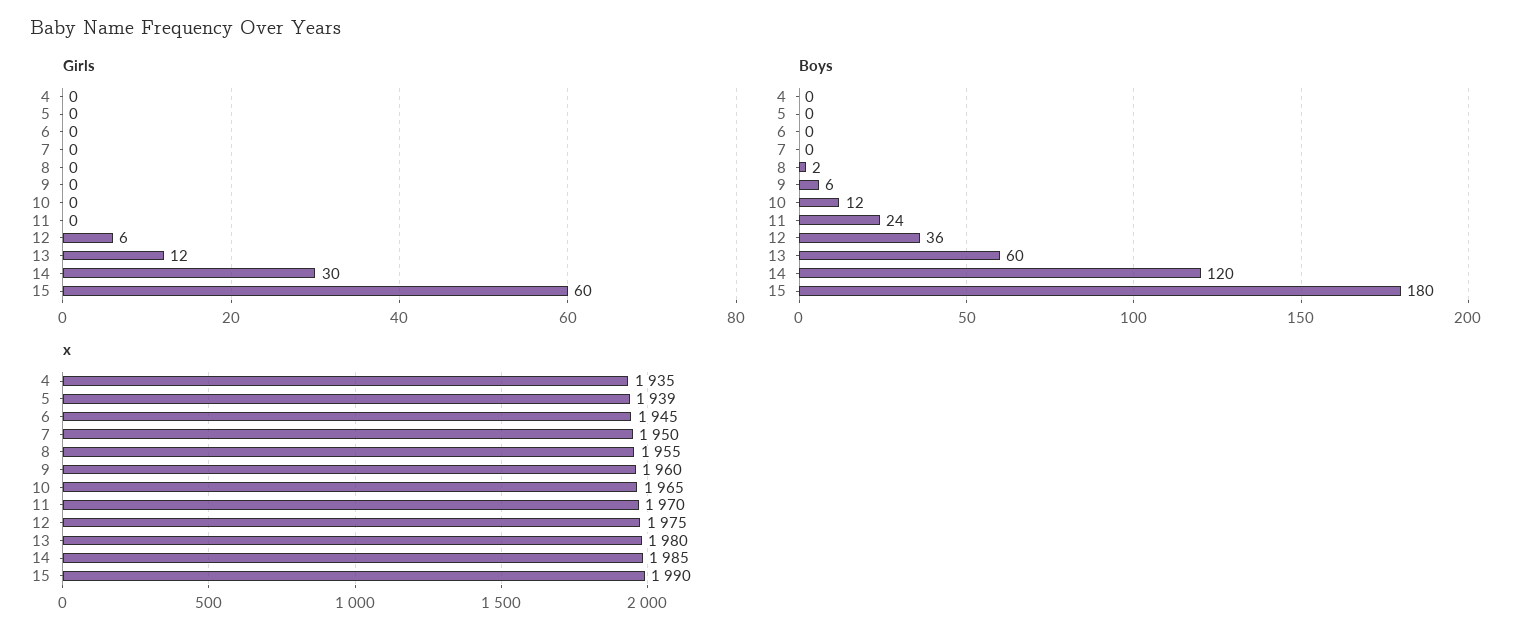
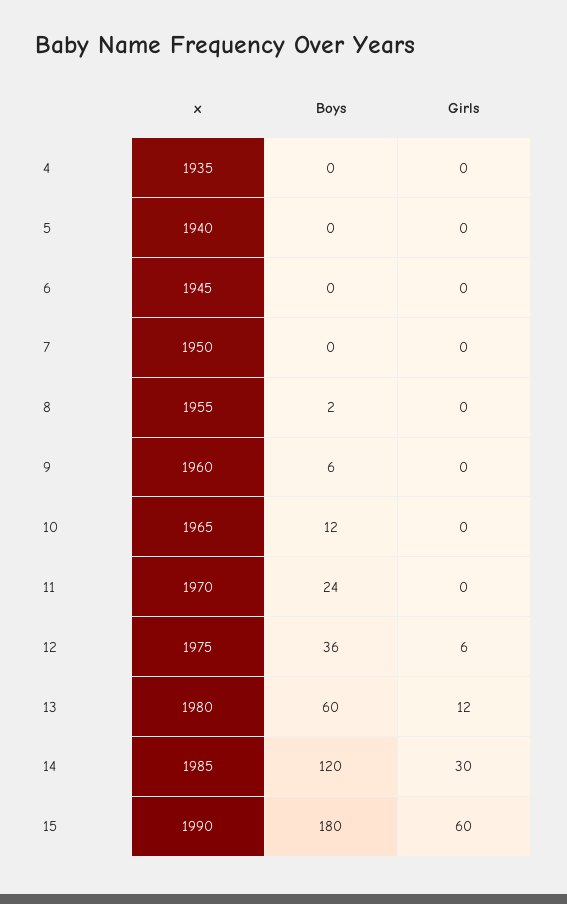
  {
    "Girls": {
      "4": 0,
      "5": 0,
      "6": 0,
      "7": 0,
      "8": 0,
      "9": 0,
      "10": 0,
      "11": 0,
      "12": 6,
      "13": 12,
      "14": 30,
      "15": 60
    },
    "Boys": {
      "4": 0,
      "5": 0,
      "6": 0,
      "7": 0,
      "8": 2,
      "9": 6,
      "10": 12,
      "11": 24,
      "12": 36,
      "13": 60,
      "14": 120,
      "15": 180
    },
    "x": {
      "4": 1935,
-     "5": 1939,
+     "5": 1940,
      "6": 1945,
      "7": 1950,
      "8": 1955,
      "9": 1960,
      "10": 1965,
      "11": 1970,
      "12": 1975,
      "13": 1980,
      "14": 1985,
      "15": 1990
    }
  }

